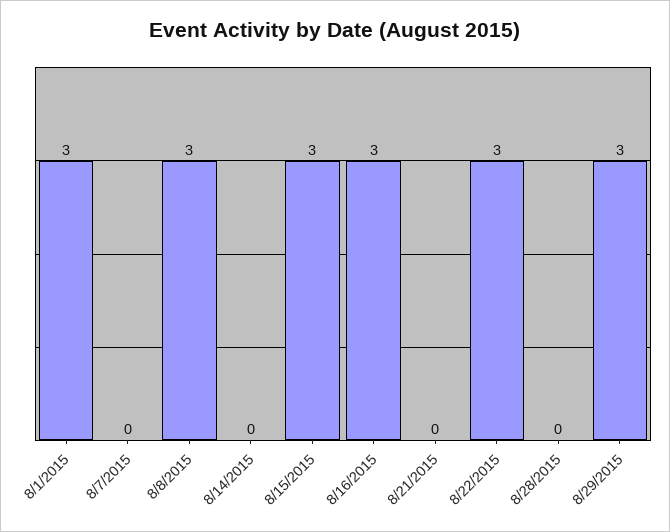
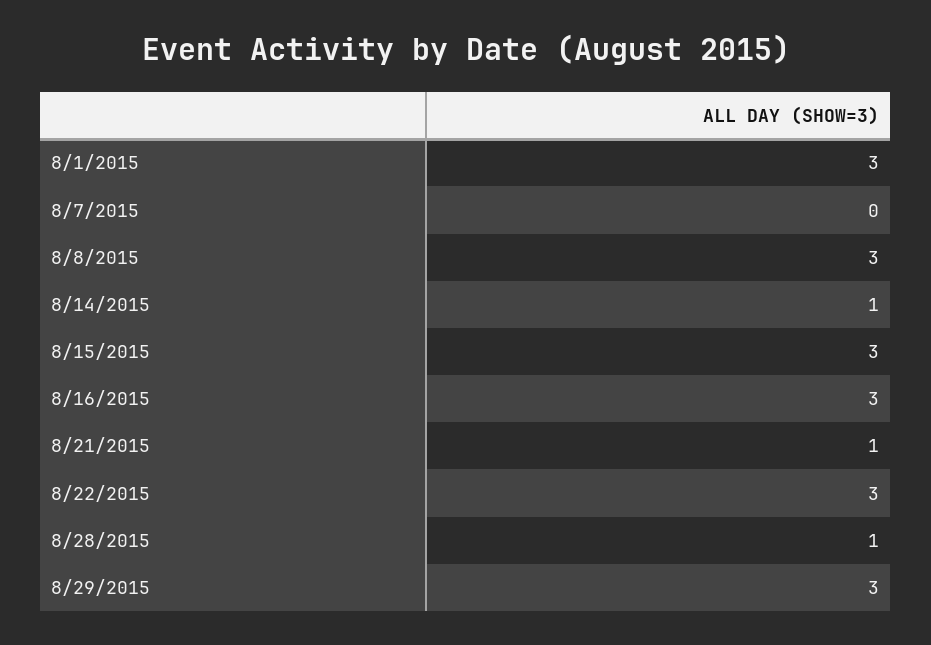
  {
    "8/1/2015": 3,
    "8/7/2015": 0,
    "8/8/2015": 3,
-   "8/14/2015": 0,
+   "8/14/2015": 1,
    "8/15/2015": 3,
    "8/16/2015": 3,
-   "8/21/2015": 0,
+   "8/21/2015": 1,
    "8/22/2015": 3,
-   "8/28/2015": 0,
+   "8/28/2015": 1,
    "8/29/2015": 3
  }

